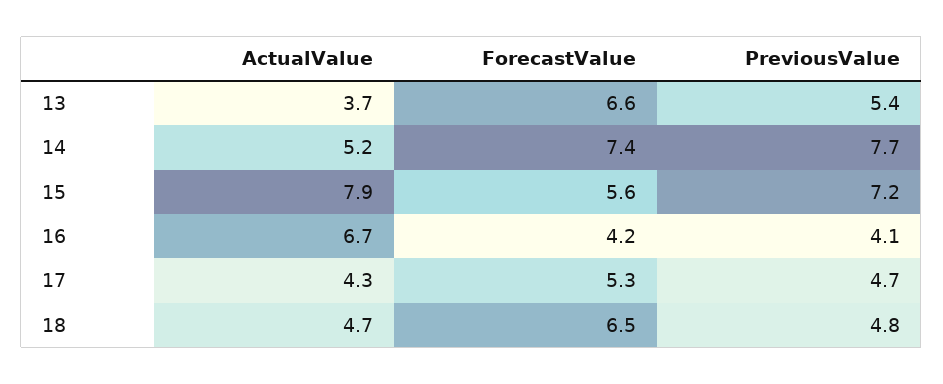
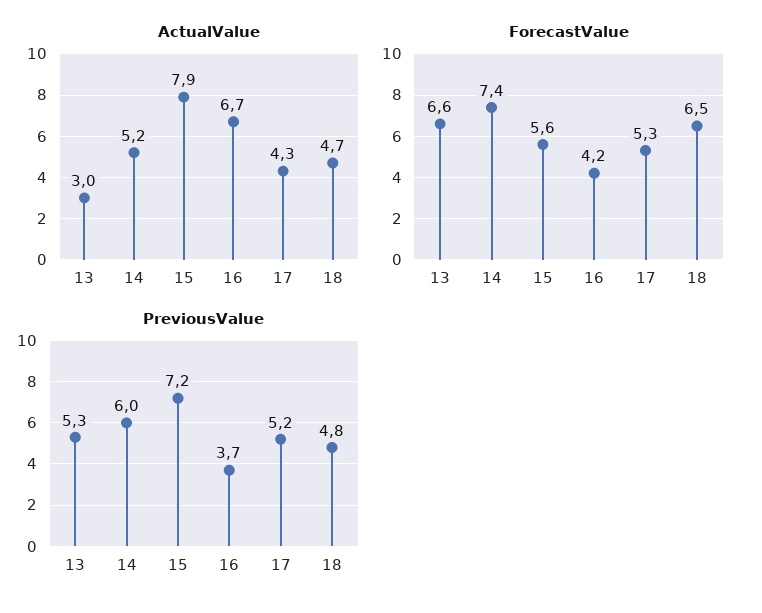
  {
    "ActualValue": {
-     "13": 3.7,
+     "13": 3,
      "14": 5.2,
      "15": 7.9,
      "16": 6.7,
      "17": 4.3,
      "18": 4.7
    },
    "ForecastValue": {
      "13": 6.6,
      "14": 7.4,
      "15": 5.6,
      "16": 4.2,
      "17": 5.3,
      "18": 6.5
    },
    "PreviousValue": {
-     "13": 5.4,
+     "13": 5.3,
-     "14": 7.7,
+     "14": 6,
      "15": 7.2,
-     "16": 4.1,
+     "16": 3.7,
-     "17": 4.7,
+     "17": 5.2,
      "18": 4.8
    }
  }

